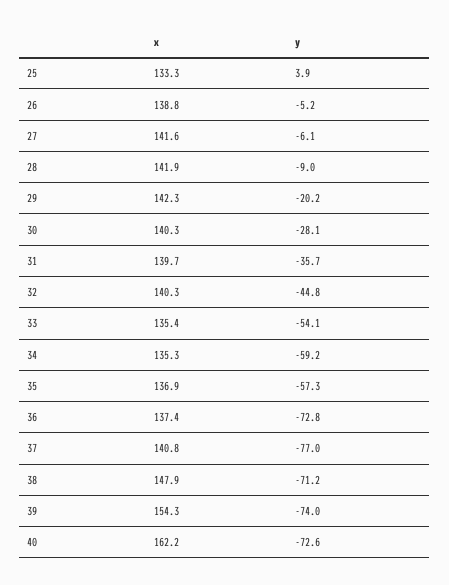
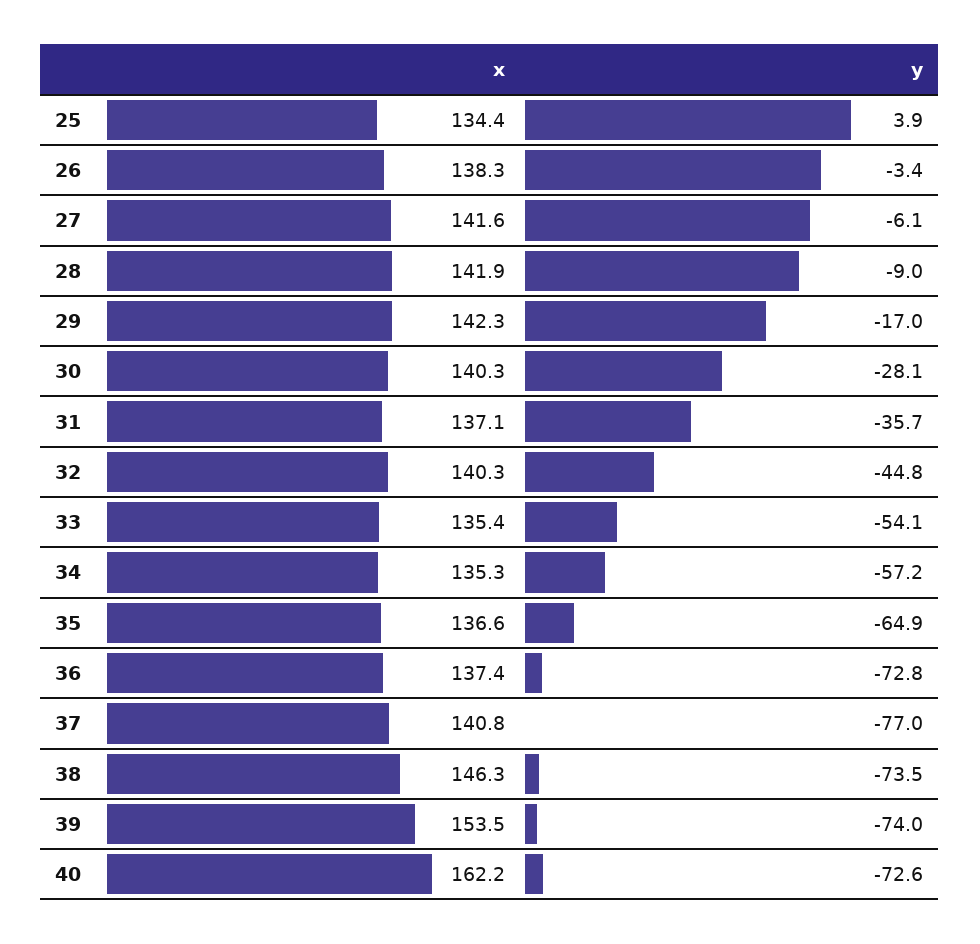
  {
    "x": {
-     "25": 133.3,
+     "25": 134.4,
-     "26": 138.8,
+     "26": 138.3,
      "27": 141.6,
      "28": 141.9,
      "29": 142.3,
      "30": 140.3,
-     "31": 139.7,
+     "31": 137.1,
      "32": 140.3,
      "33": 135.4,
      "34": 135.3,
-     "35": 136.9,
+     "35": 136.6,
      "36": 137.4,
      "37": 140.8,
-     "38": 147.9,
+     "38": 146.3,
-     "39": 154.3,
+     "39": 153.5,
      "40": 162.2
    },
    "y": {
      "25": 3.9,
-     "26": -5.2,
+     "26": -3.4,
      "27": -6.1,
      "28": -9,
-     "29": -20.2,
+     "29": -17,
      "30": -28.1,
      "31": -35.7,
      "32": -44.8,
      "33": -54.1,
-     "34": -59.2,
+     "34": -57.2,
-     "35": -57.3,
+     "35": -64.9,
      "36": -72.8,
      "37": -77,
-     "38": -71.2,
+     "38": -73.5,
      "39": -74,
      "40": -72.6
    }
  }

